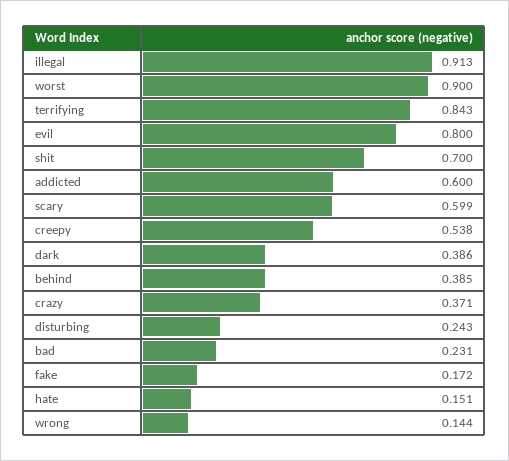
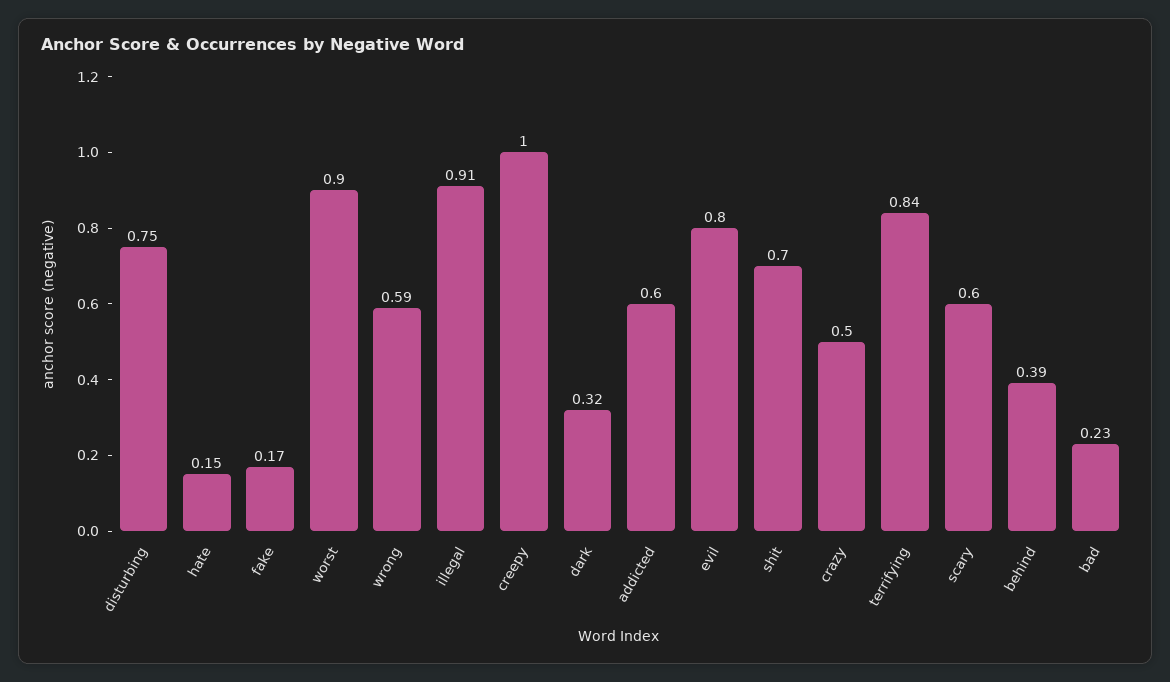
  {
    "illegal": 0.913,
    "worst": 0.9,
    "terrifying": 0.843,
    "evil": 0.8,
    "shit": 0.7,
    "addicted": 0.6,
    "scary": 0.599,
-   "creepy": 0.538,
+   "creepy": 1,
-   "dark": 0.386,
+   "dark": 0.32,
    "behind": 0.385,
-   "crazy": 0.371,
+   "crazy": 0.5,
-   "disturbing": 0.243,
+   "disturbing": 0.75,
    "bad": 0.231,
    "fake": 0.172,
    "hate": 0.151,
-   "wrong": 0.144
+   "wrong": 0.59
  }

